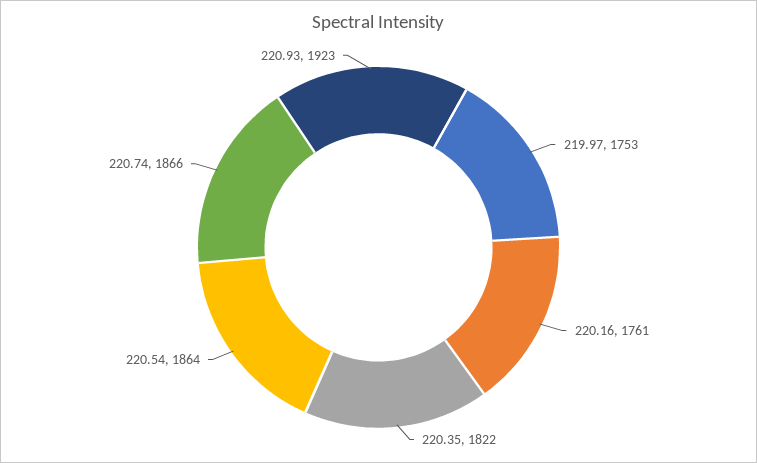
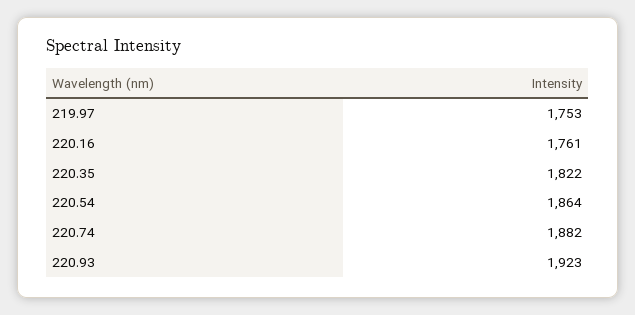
  {
    "219.97": 1753,
    "220.16": 1761,
    "220.35": 1822,
    "220.54": 1864,
-   "220.74": 1866,
+   "220.74": 1882,
    "220.93": 1923
  }

